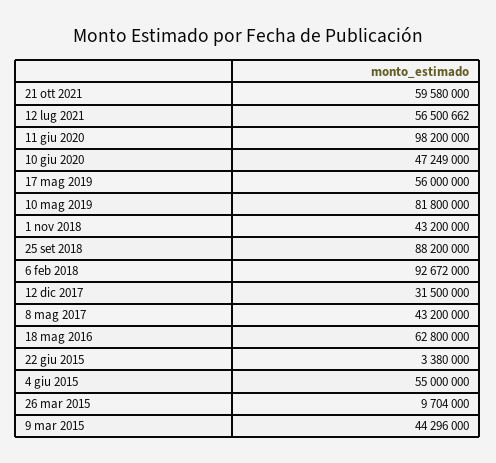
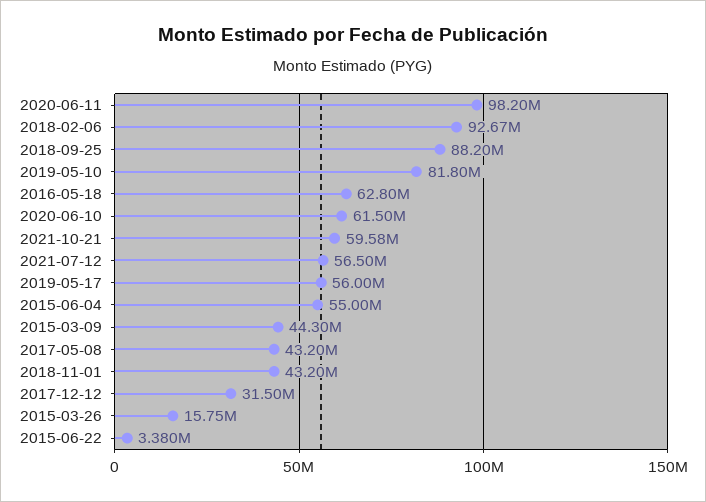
  {
    "21 ott 2021": 59580000,
    "12 lug 2021": 56500662,
    "11 giu 2020": 98200000,
-   "10 giu 2020": 47249000,
+   "10 giu 2020": 61500000,
    "17 mag 2019": 56000000,
    "10 mag 2019": 81800000,
    "1 nov 2018": 43200000,
    "25 set 2018": 88200000,
    "6 feb 2018": 92672000,
    "12 dic 2017": 31500000,
    "8 mag 2017": 43200000,
    "18 mag 2016": 62800000,
    "22 giu 2015": 3380000,
    "4 giu 2015": 55000000,
-   "26 mar 2015": 9704000,
+   "26 mar 2015": 15750000,
    "9 mar 2015": 44296000
  }

